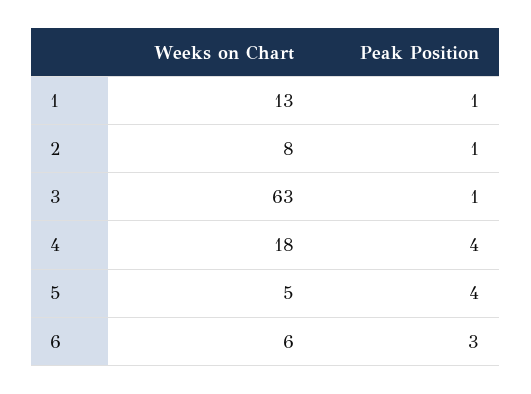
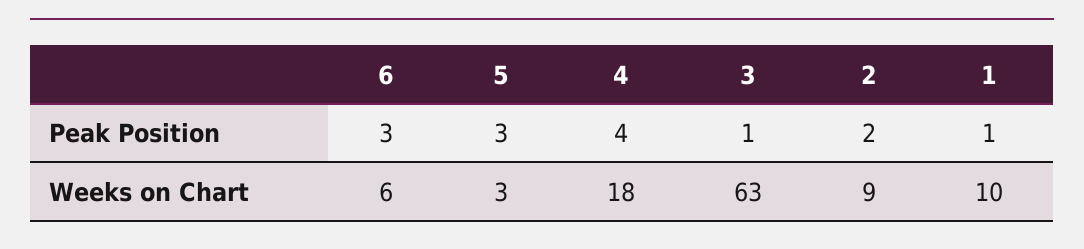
  {
    "Weeks on Chart": {
-     "1": 13,
+     "1": 10,
-     "2": 8,
+     "2": 9,
      "3": 63,
      "4": 18,
-     "5": 5,
+     "5": 3,
      "6": 6
    },
    "Peak Position": {
      "1": 1,
-     "2": 1,
+     "2": 2,
      "3": 1,
      "4": 4,
-     "5": 4,
+     "5": 3,
      "6": 3
    }
  }

